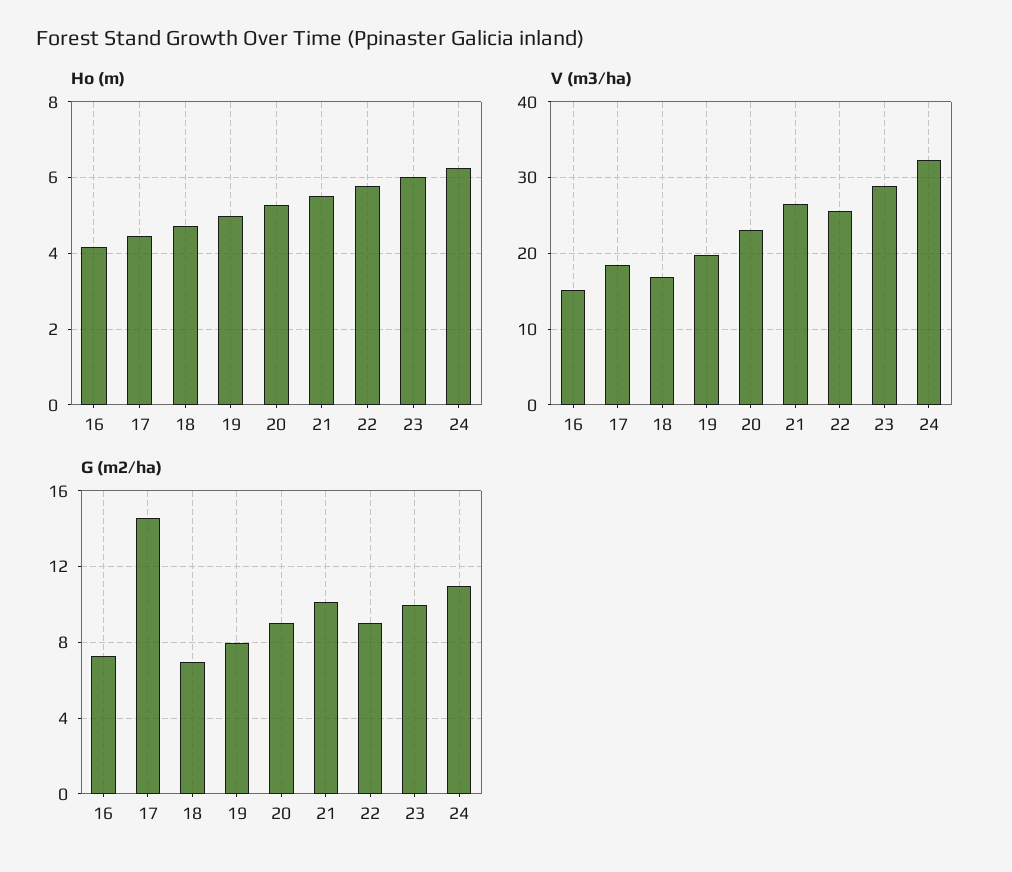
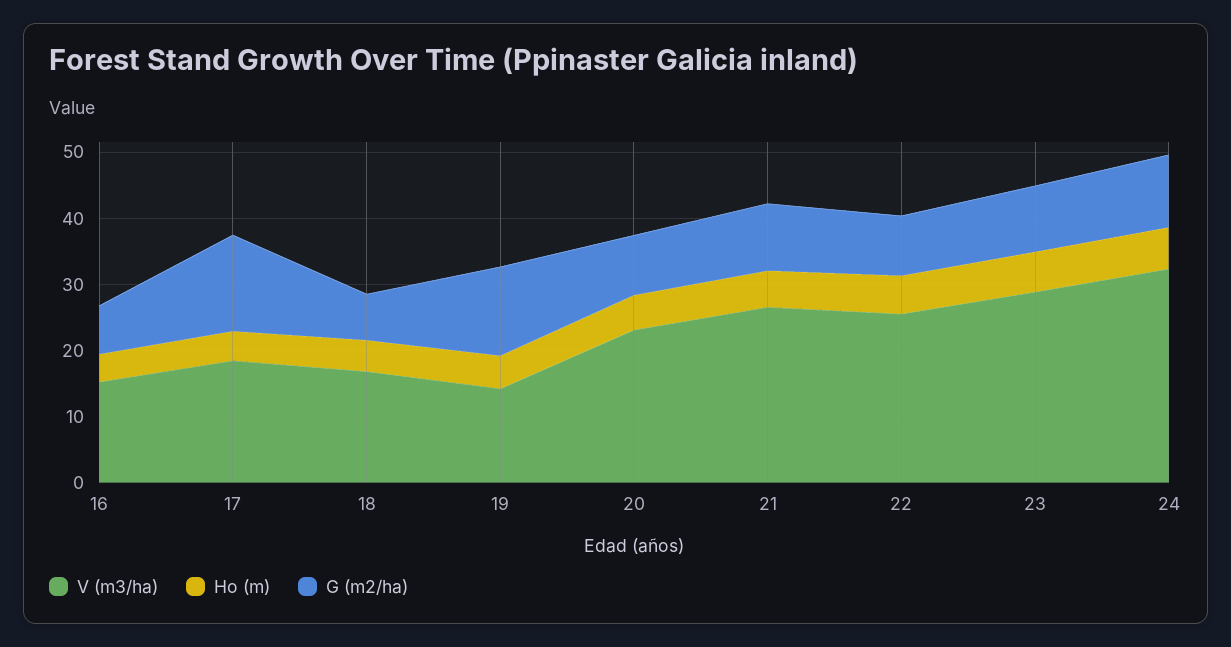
  {
    "Ho (m)": {
      "16": 4.2,
      "17": 4.4,
      "18": 4.8,
      "19": 5,
      "20": 5.2,
      "21": 5.6,
      "22": 5.8,
      "23": 6,
      "24": 6.2
    },
    "V (m3/ha)": {
      "16": 15,
      "17": 18,
      "18": 17,
-     "19": 20,
+     "19": 14,
      "20": 23,
      "21": 27,
      "22": 26,
      "23": 29,
      "24": 32
    },
    "G (m2/ha)": {
      "16": 7.5,
      "17": 14.5,
      "18": 7,
-     "19": 8,
+     "19": 14,
      "20": 9,
      "21": 10,
      "22": 9,
      "23": 10,
      "24": 11
    }
  }

